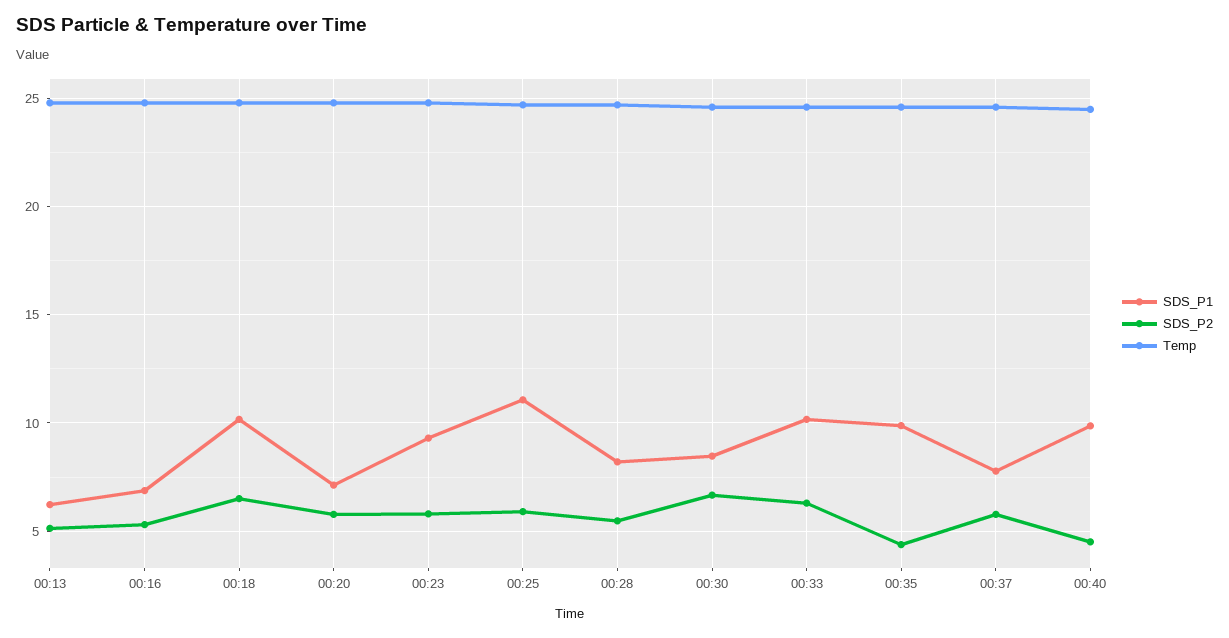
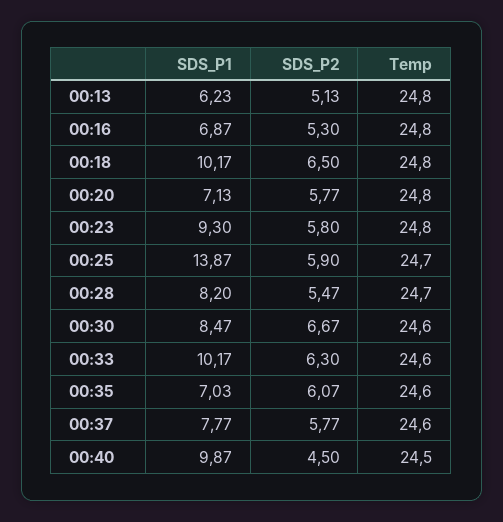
  {
    "SDS_P1": {
      "00:13": 6.23,
      "00:16": 6.87,
      "00:18": 10.17,
      "00:20": 7.13,
      "00:23": 9.3,
-     "00:25": 11,
+     "00:25": 13.87,
      "00:28": 8.2,
      "00:30": 8.47,
      "00:33": 10.17,
-     "00:35": 10,
+     "00:35": 7.03,
      "00:37": 7.77,
      "00:40": 9.87
    },
    "SDS_P2": {
      "00:13": 5.13,
      "00:16": 5.3,
      "00:18": 6.5,
      "00:20": 5.77,
      "00:23": 5.8,
      "00:25": 5.9,
      "00:28": 5.47,
      "00:30": 6.67,
      "00:33": 6.3,
-     "00:35": 4.5,
+     "00:35": 6.07,
      "00:37": 5.77,
      "00:40": 4.5
    },
    "Temp": {
      "00:13": 24.8,
      "00:16": 24.8,
      "00:18": 24.8,
      "00:20": 24.8,
      "00:23": 24.8,
      "00:25": 24.7,
      "00:28": 24.7,
      "00:30": 24.6,
      "00:33": 24.6,
      "00:35": 24.6,
      "00:37": 24.6,
      "00:40": 24.5
    }
  }

